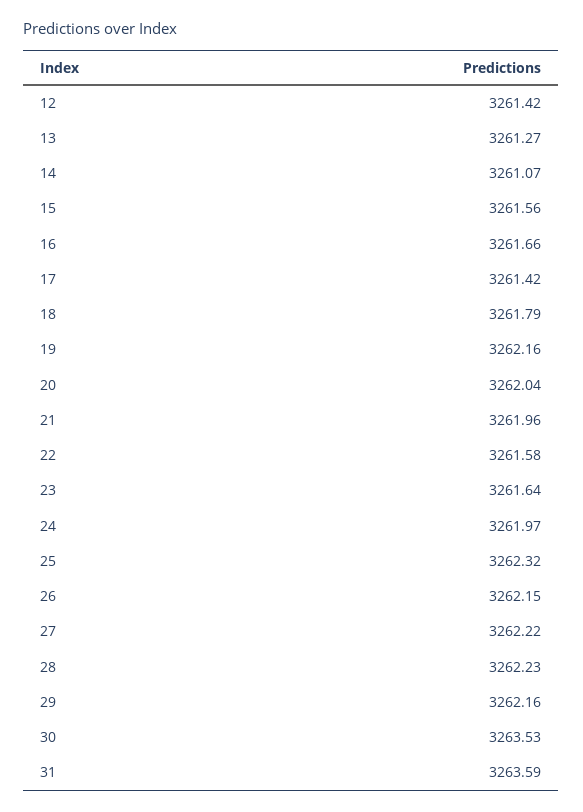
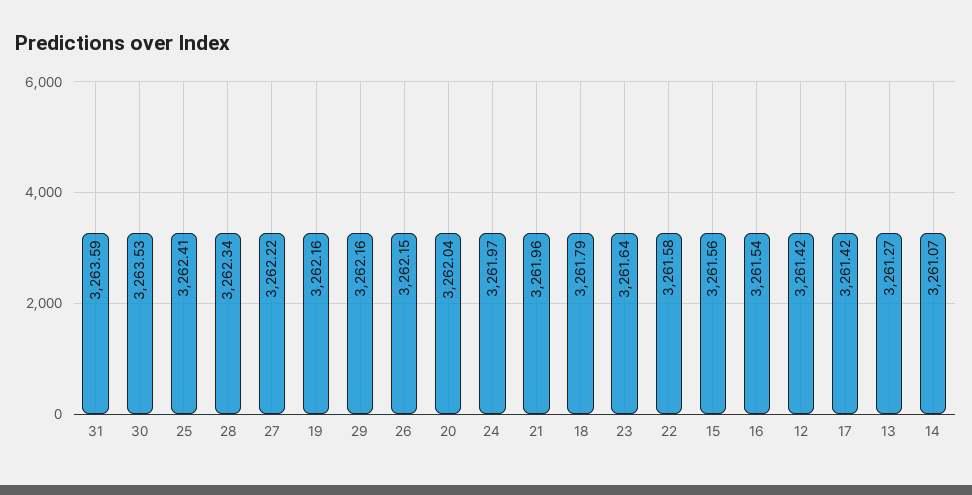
  {
    "12": 3261.42,
    "13": 3261.27,
    "14": 3261.07,
    "15": 3261.56,
-   "16": 3261.66,
+   "16": 3261.54,
    "17": 3261.42,
    "18": 3261.79,
    "19": 3262.16,
    "20": 3262.04,
    "21": 3261.96,
    "22": 3261.58,
    "23": 3261.64,
    "24": 3261.97,
-   "25": 3262.32,
+   "25": 3262.41,
    "26": 3262.15,
    "27": 3262.22,
-   "28": 3262.23,
+   "28": 3262.34,
    "29": 3262.16,
    "30": 3263.53,
    "31": 3263.59
  }

